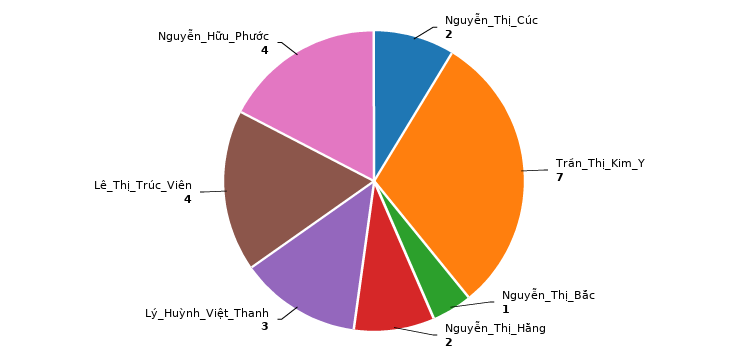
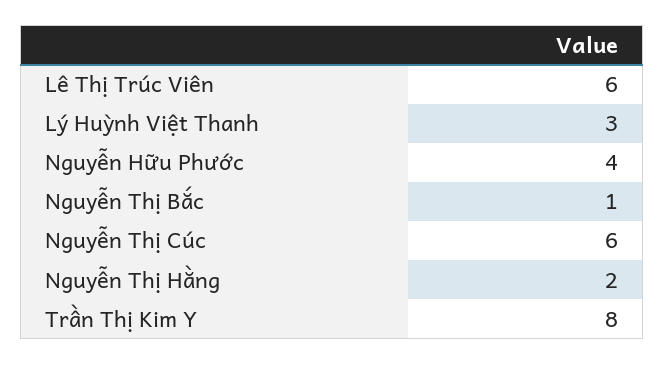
  {
-   "Nguyễn_Thị_Cúc": 2,
+   "Nguyễn_Thị_Cúc": 6,
-   "Trần_Thị_Kim_Y": 7,
+   "Trần_Thị_Kim_Y": 8,
    "Nguyễn_Thị_Bắc": 1,
    "Nguyễn_Thị_Hằng": 2,
    "Lý_Huỳnh_Việt_Thanh": 3,
-   "Lê_Thị_Trúc_Viên": 4,
+   "Lê_Thị_Trúc_Viên": 6,
    "Nguyễn_Hữu_Phước": 4
  }

